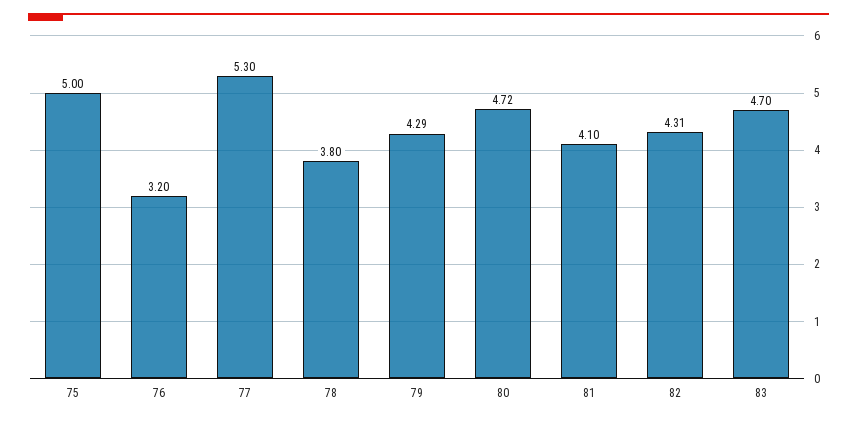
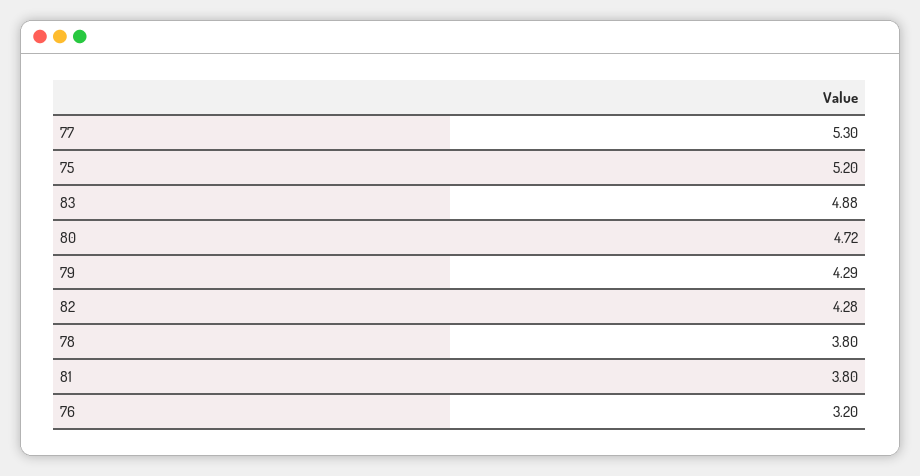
  {
-   "75": 5,
+   "75": 5.2,
    "76": 3.2,
    "77": 5.3,
    "78": 3.8,
    "79": 4.29,
    "80": 4.72,
-   "81": 4.1,
+   "81": 3.8,
-   "82": 4.31,
+   "82": 4.28,
-   "83": 4.7
+   "83": 4.88
  }

